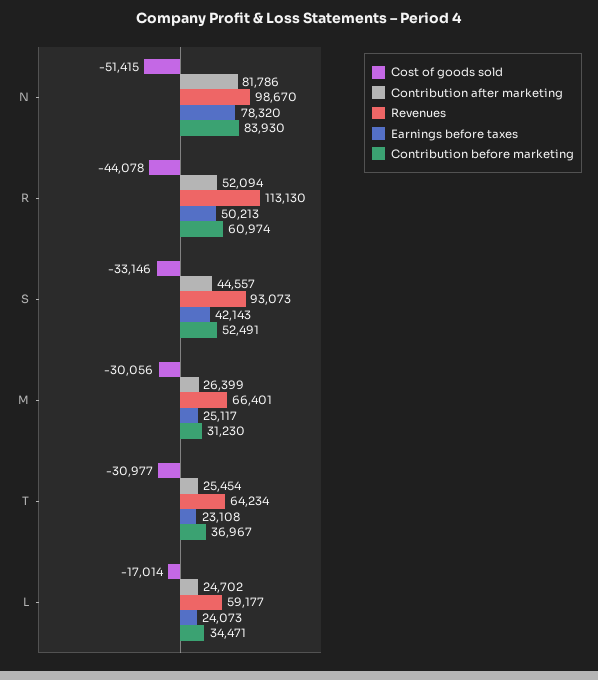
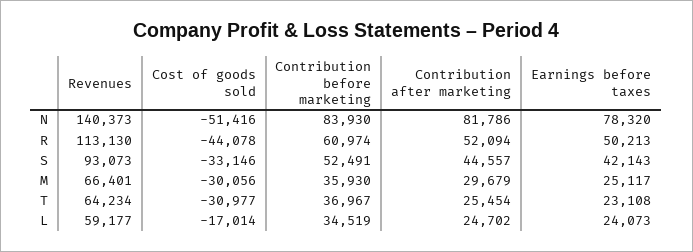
  {
    "Cost of goods sold": {
-     "N": -51415,
+     "N": -51416,
      "R": -44078,
      "S": -33146,
      "M": -30056,
      "T": -30977,
      "L": -17014
    },
    "Contribution after marketing": {
      "N": 81786,
      "R": 52094,
      "S": 44557,
-     "M": 26399,
+     "M": 29679,
      "T": 25454,
      "L": 24702
    },
    "Revenues": {
-     "N": 98670,
+     "N": 140373,
      "R": 113130,
      "S": 93073,
      "M": 66401,
      "T": 64234,
      "L": 59177
    },
    "Earnings before taxes": {
      "N": 78320,
      "R": 50213,
      "S": 42143,
      "M": 25117,
      "T": 23108,
      "L": 24073
    },
    "Contribution before marketing": {
      "N": 83930,
      "R": 60974,
      "S": 52491,
-     "M": 31230,
+     "M": 35930,
      "T": 36967,
-     "L": 34471
+     "L": 34519
    }
  }

